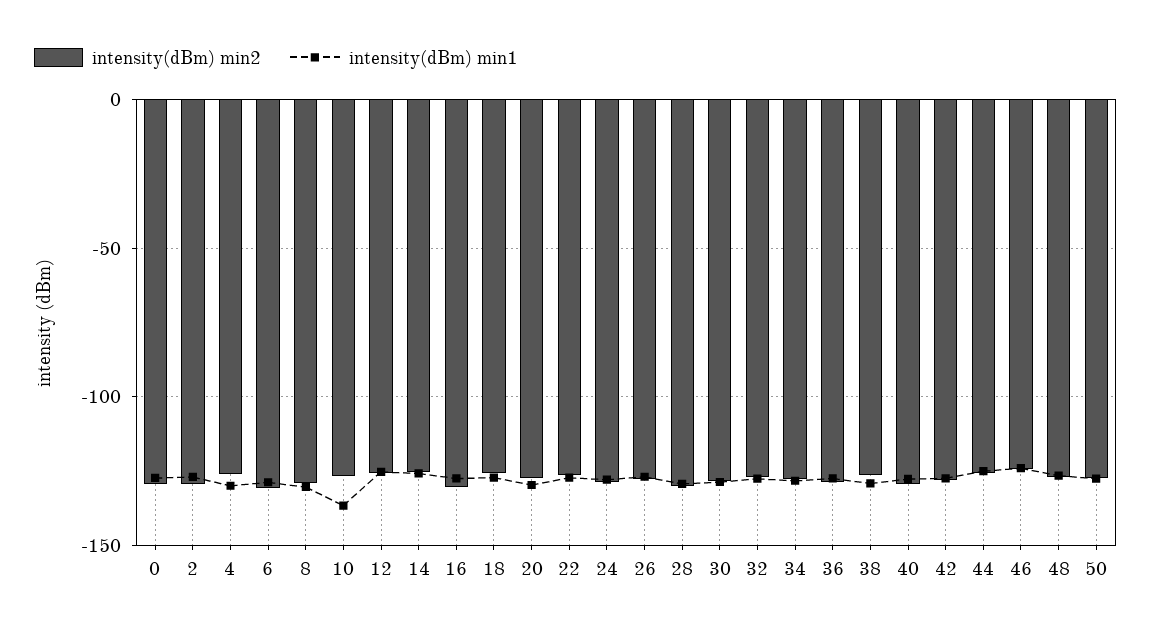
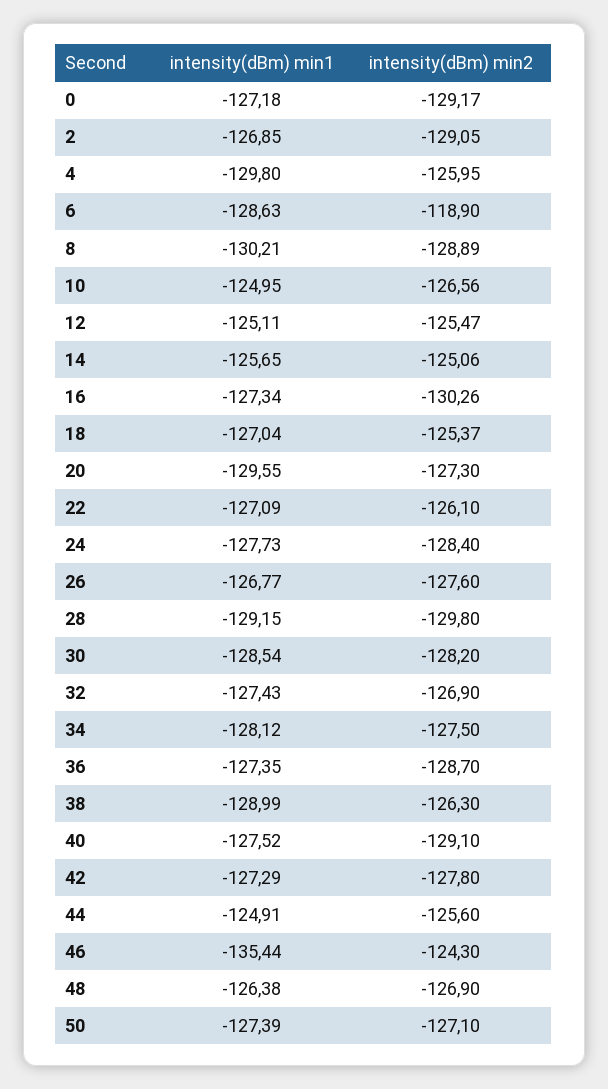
  {
    "intensity(dBm) min2": {
      "0": -129.17,
      "2": -129.05,
      "4": -125.95,
-     "6": -130,
+     "6": -118.9,
      "8": -128.89,
      "10": -126.56,
      "12": -125.47,
      "14": -125.06,
      "16": -130.26,
      "18": -125.37,
      "20": -127.3,
      "22": -126.1,
      "24": -128.4,
      "26": -127.6,
      "28": -129.8,
      "30": -128.2,
      "32": -126.9,
      "34": -127.5,
      "36": -128.7,
      "38": -126.3,
      "40": -129.1,
      "42": -127.8,
      "44": -125.6,
      "46": -124.3,
      "48": -126.9,
      "50": -127.1
    },
    "intensity(dBm) min1": {
      "0": -127.18,
      "2": -126.85,
      "4": -129.8,
      "6": -128.63,
      "8": -130.21,
-     "10": -135,
+     "10": -124.95,
      "12": -125.11,
      "14": -125.65,
      "16": -127.34,
      "18": -127.04,
      "20": -129.55,
      "22": -127.09,
      "24": -127.73,
      "26": -126.77,
      "28": -129.15,
      "30": -128.54,
      "32": -127.43,
      "34": -128.12,
      "36": -127.35,
      "38": -128.99,
      "40": -127.52,
      "42": -127.29,
      "44": -124.91,
-     "46": -125,
+     "46": -135.44,
      "48": -126.38,
      "50": -127.39
    }
  }

